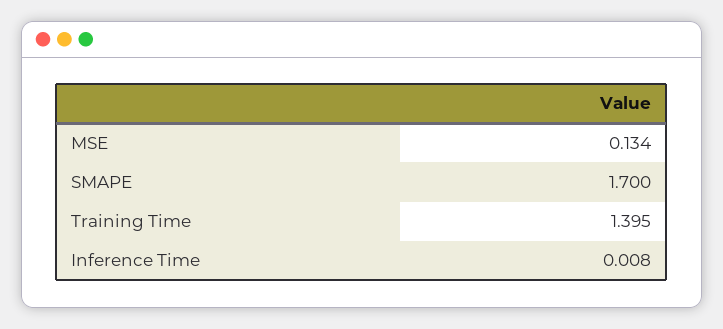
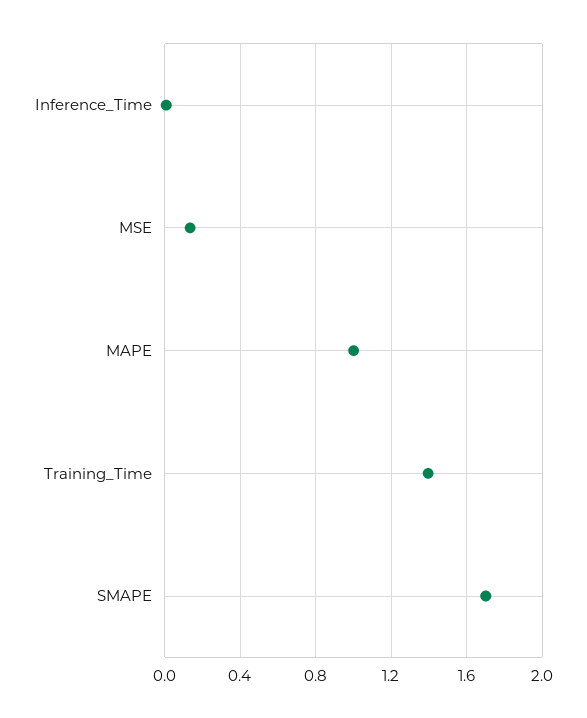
  {
    "MSE": 0.134,
    "SMAPE": 1.7,
    "Training Time": 1.395,
-   "Inference Time": 0.008
+   "Inference Time": 0.008,
+   "MAPE": 1
  }

